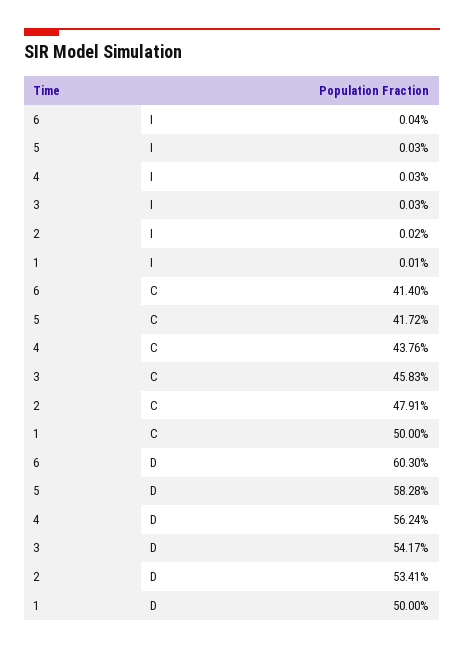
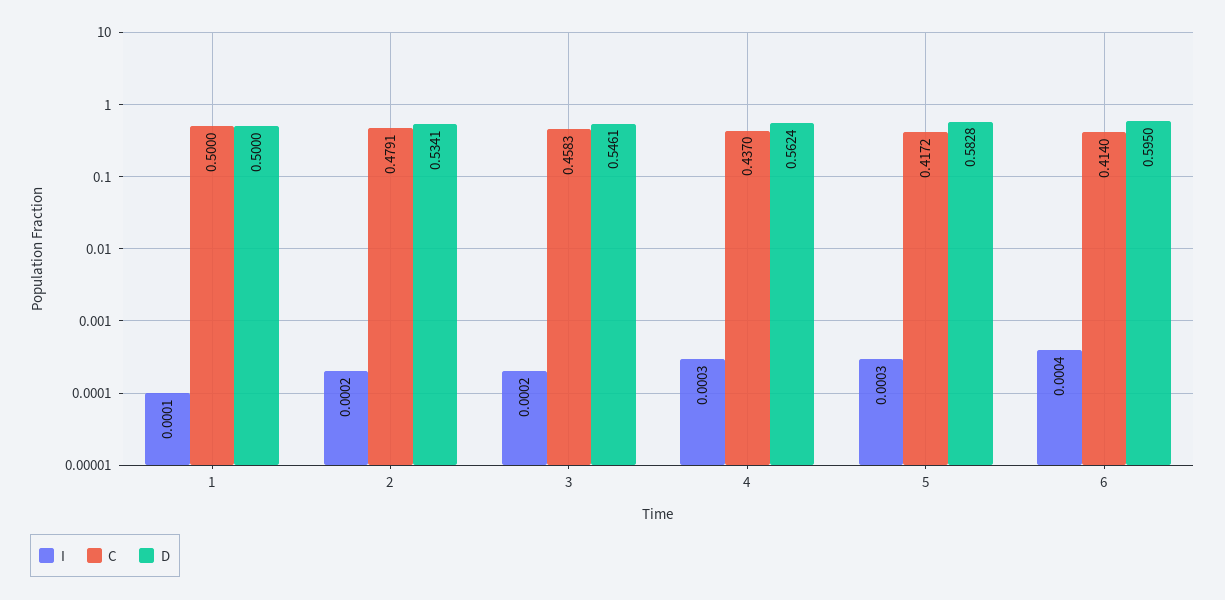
  {
    "I": {
      "6": 0.0004,
      "5": 0.0003,
      "4": 0.0003,
-     "3": 0.0003,
+     "3": 0.0002,
      "2": 0.0002,
      "1": 0.0001
    },
    "C": {
      "6": 0.414,
      "5": 0.4172,
-     "4": 0.4376,
+     "4": 0.437,
      "3": 0.4583,
      "2": 0.4791,
      "1": 0.5
    },
    "D": {
-     "6": 0.603,
+     "6": 0.595,
      "5": 0.5828,
      "4": 0.5624,
-     "3": 0.5417,
+     "3": 0.5461,
      "2": 0.5341,
      "1": 0.5
    }
  }

